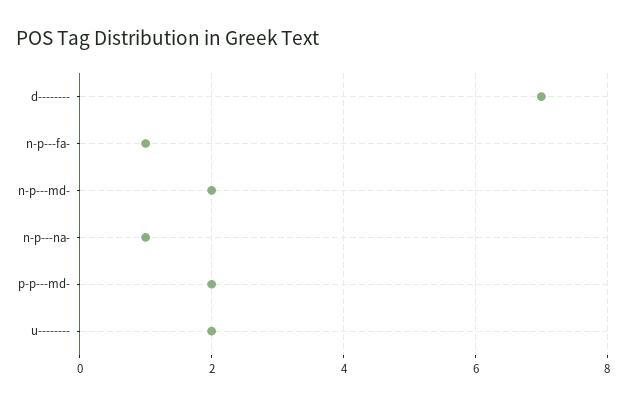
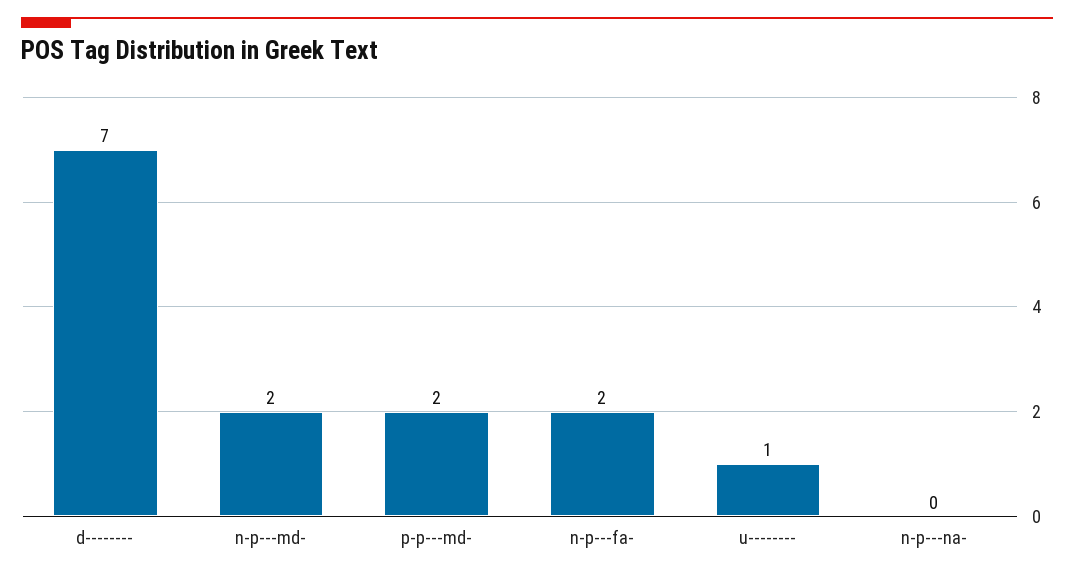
  {
    "d--------": 7,
-   "n-p---fa-": 1,
+   "n-p---fa-": 2,
    "n-p---md-": 2,
-   "n-p---na-": 1,
+   "n-p---na-": 0,
    "p-p---md-": 2,
-   "u--------": 2
+   "u--------": 1
  }

